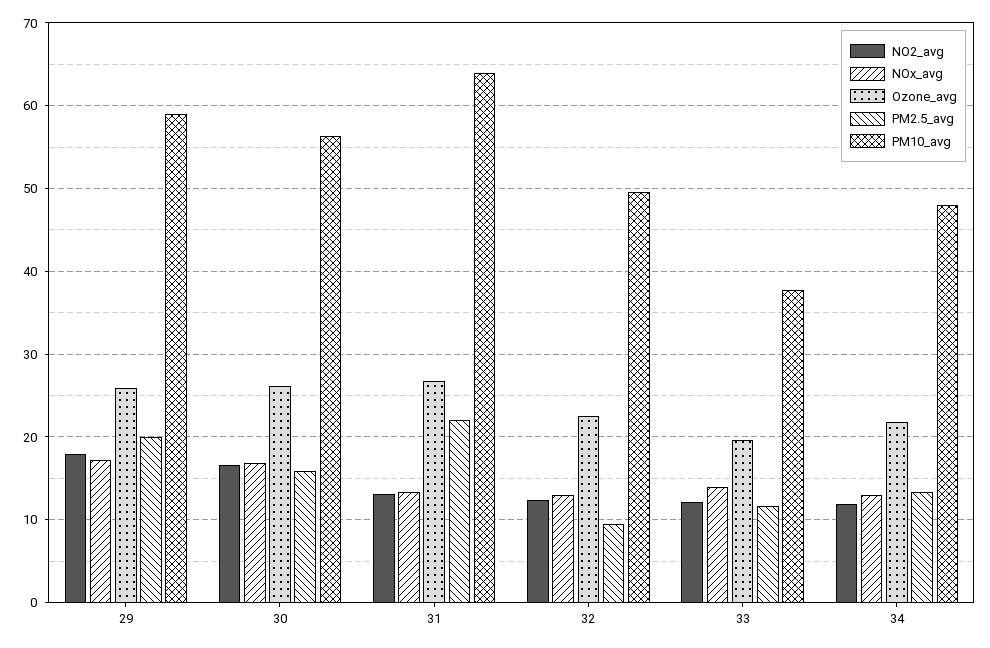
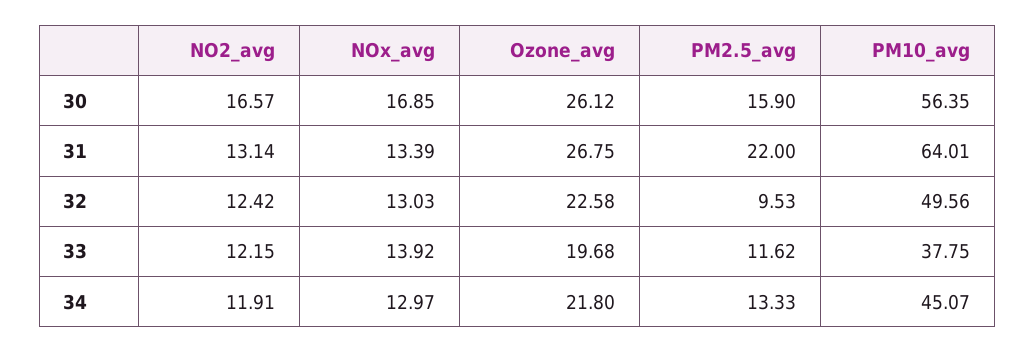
  {
    "NO2_avg": {
-     "29": 18,
      "30": 16.57,
      "31": 13.14,
      "32": 12.42,
      "33": 12.15,
      "34": 11.91
    },
    "NOx_avg": {
-     "29": 17,
      "30": 16.85,
      "31": 13.39,
      "32": 13.03,
      "33": 13.92,
      "34": 12.97
    },
    "Ozone_avg": {
-     "29": 26,
      "30": 26.12,
      "31": 26.75,
      "32": 22.58,
      "33": 19.68,
      "34": 21.8
    },
    "PM2.5_avg": {
-     "29": 20,
      "30": 15.9,
      "31": 22,
      "32": 9.53,
      "33": 11.62,
      "34": 13.33
    },
    "PM10_avg": {
-     "29": 59,
      "30": 56.35,
      "31": 64.01,
      "32": 49.56,
      "33": 37.75,
-     "34": 48
+     "34": 45.07
    }
  }

